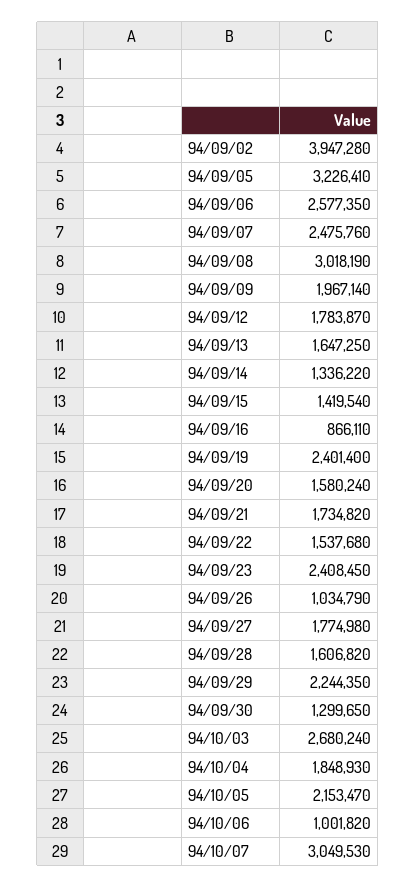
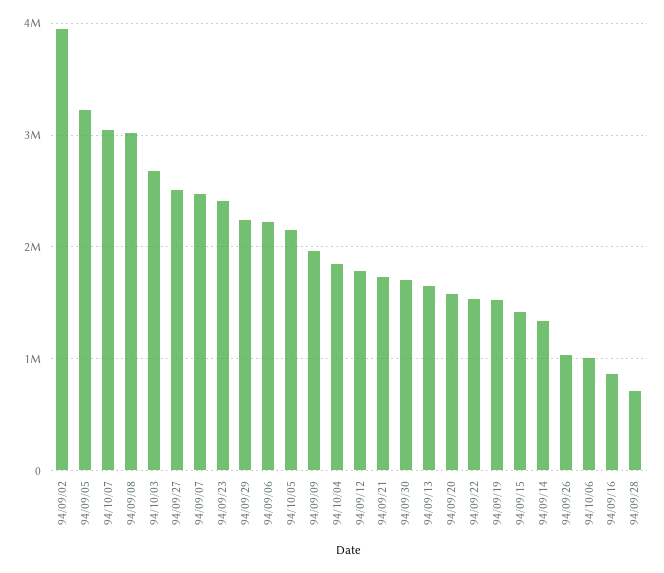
  {
    "94/09/02": 3947280,
    "94/09/05": 3226410,
-   "94/09/06": 2577350,
+   "94/09/06": 2200000,
    "94/09/07": 2475760,
    "94/09/08": 3018190,
    "94/09/09": 1967140,
    "94/09/12": 1783870,
    "94/09/13": 1647250,
    "94/09/14": 1336220,
    "94/09/15": 1419540,
    "94/09/16": 866110,
-   "94/09/19": 2401400,
+   "94/09/19": 1500000,
    "94/09/20": 1580240,
    "94/09/21": 1734820,
    "94/09/22": 1537680,
    "94/09/23": 2408450,
    "94/09/26": 1034790,
-   "94/09/27": 1774980,
+   "94/09/27": 2500000,
-   "94/09/28": 1606820,
+   "94/09/28": 700000,
    "94/09/29": 2244350,
-   "94/09/30": 1299650,
+   "94/09/30": 1700000,
    "94/10/03": 2680240,
    "94/10/04": 1848930,
    "94/10/05": 2153470,
    "94/10/06": 1001820,
    "94/10/07": 3049530
  }

